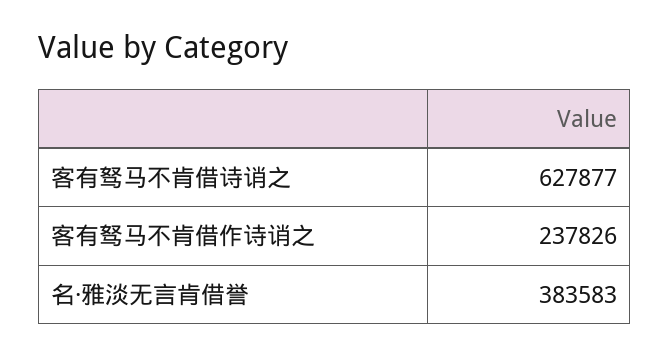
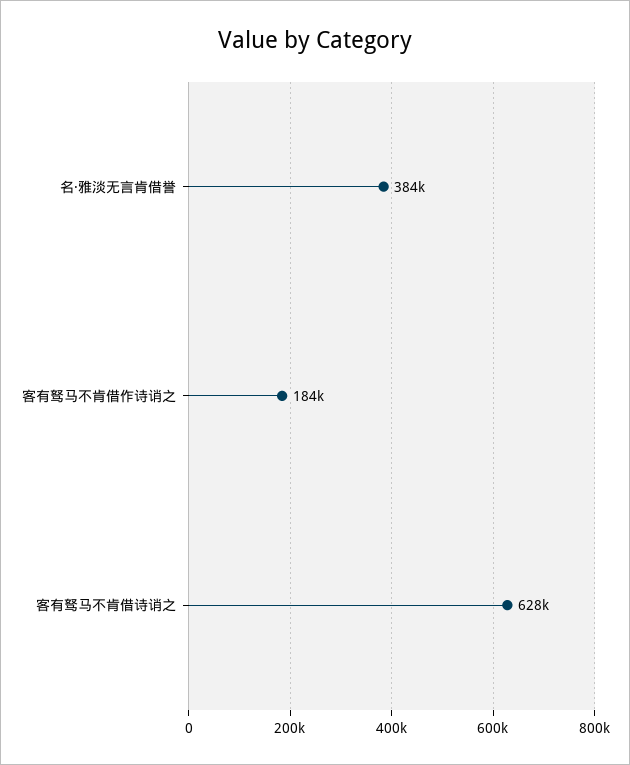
  {
    "客有驽马不肯借诗诮之": 627877,
-   "客有驽马不肯借作诗诮之": 237826,
+   "客有驽马不肯借作诗诮之": 184000,
    "名·雅淡无言肯借誉": 383583
  }

